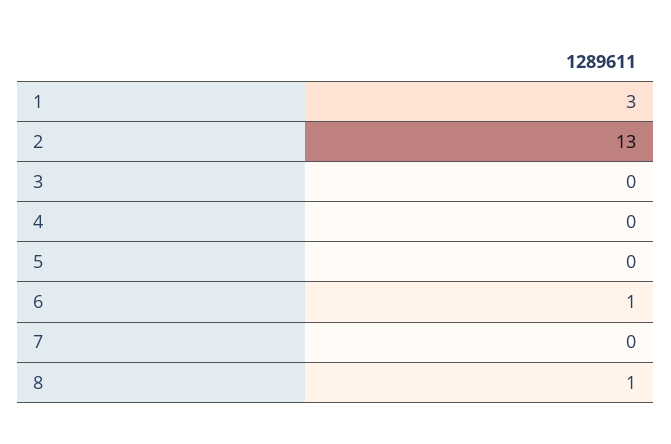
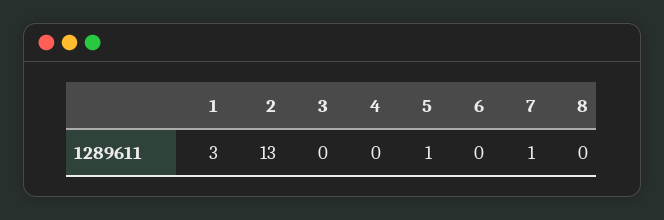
  {
    "1": 3,
    "2": 13,
    "3": 0,
    "4": 0,
-   "5": 0,
+   "5": 1,
-   "6": 1,
+   "6": 0,
-   "7": 0,
+   "7": 1,
-   "8": 1
+   "8": 0
  }

